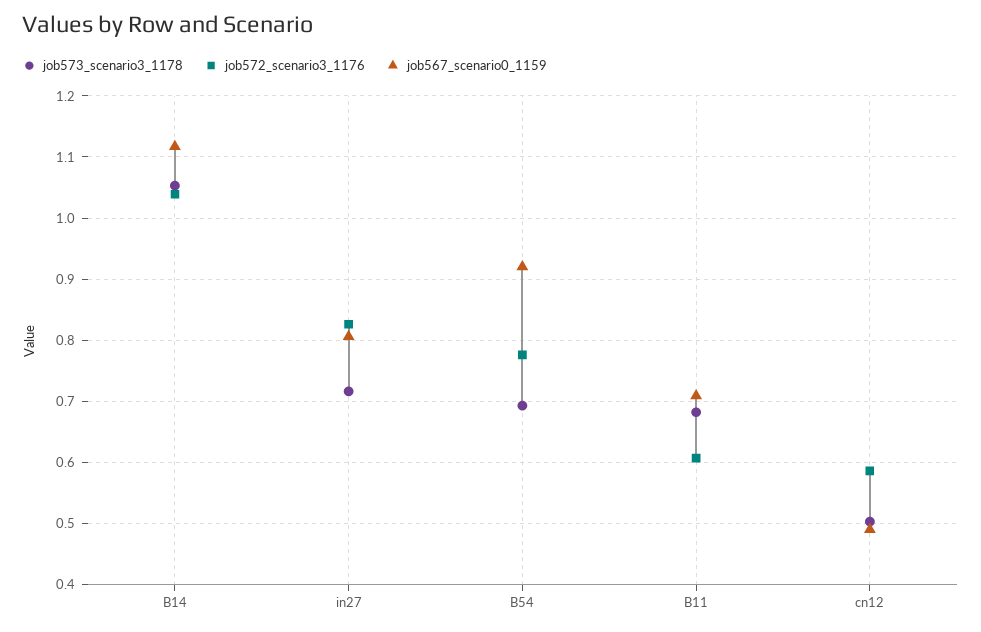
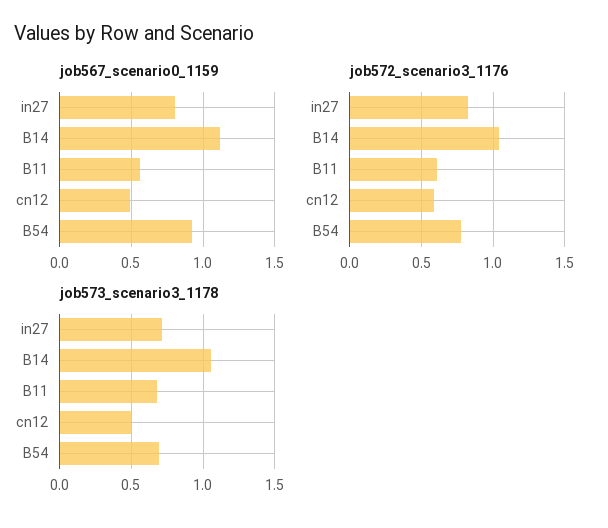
  {
    "job573_scenario3_1178": {
      "B14": 1.05,
      "in27": 0.72,
      "B54": 0.69,
      "B11": 0.68,
      "cn12": 0.5
    },
    "job572_scenario3_1176": {
      "B14": 1.04,
      "in27": 0.83,
      "B54": 0.78,
      "B11": 0.61,
      "cn12": 0.59
    },
    "job567_scenario0_1159": {
      "B14": 1.12,
      "in27": 0.81,
      "B54": 0.92,
-     "B11": 0.71,
+     "B11": 0.55,
      "cn12": 0.49
    }
  }

